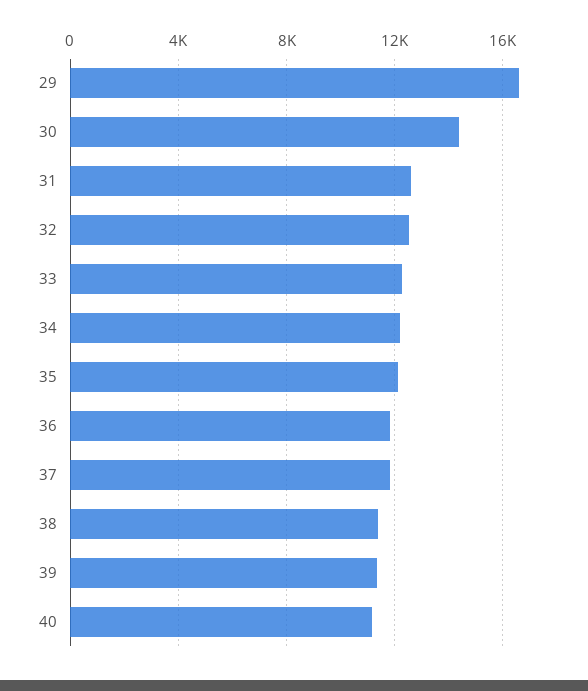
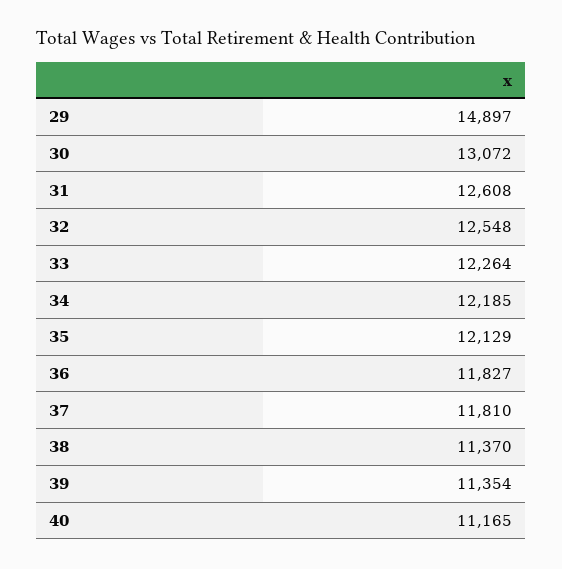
  {
-   "29": 16500,
+   "29": 14897,
-   "30": 14500,
+   "30": 13072,
    "31": 12608,
    "32": 12548,
    "33": 12264,
    "34": 12185,
    "35": 12129,
    "36": 11827,
    "37": 11810,
    "38": 11370,
    "39": 11354,
    "40": 11165
  }

